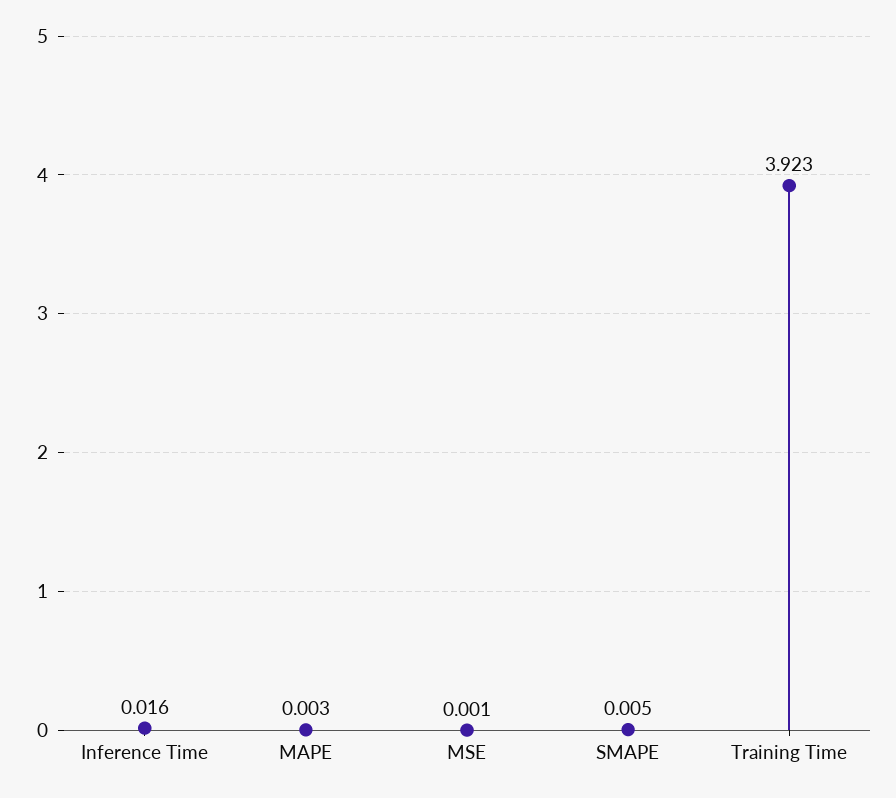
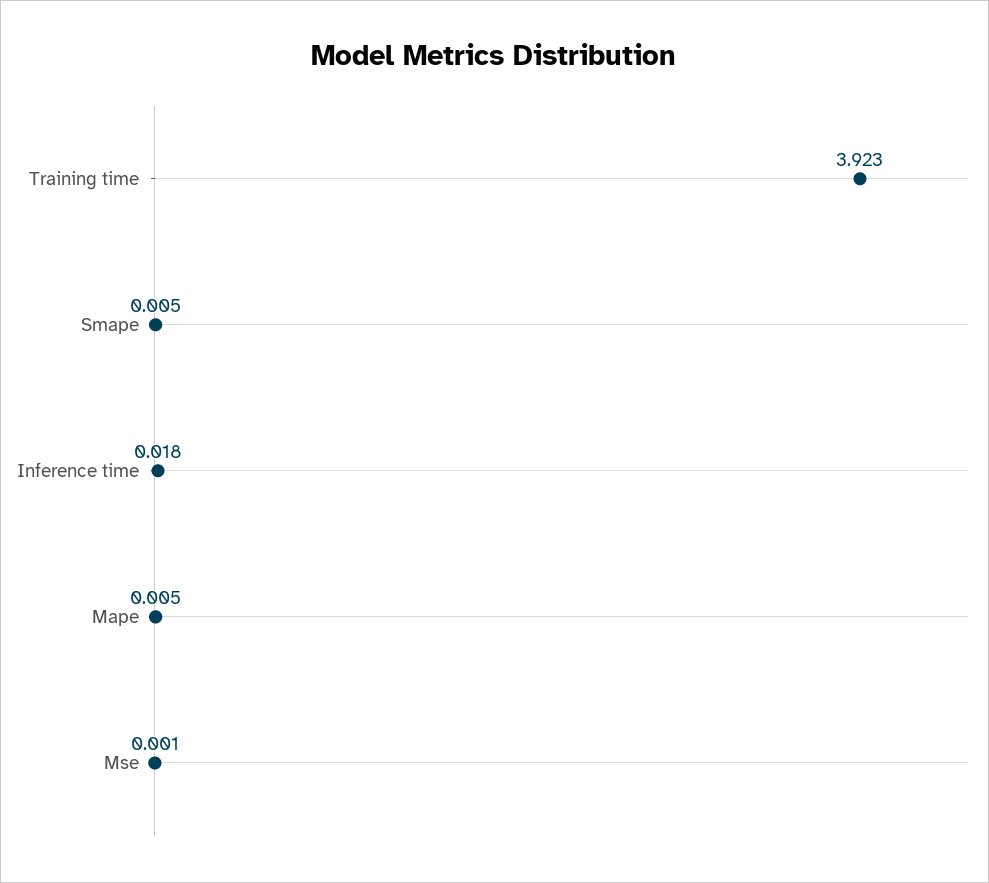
  {
-   "Inference Time": 0.016,
+   "Inference Time": 0.018,
-   "MAPE": 0.003,
+   "MAPE": 0.005,
    "MSE": 0.001,
    "SMAPE": 0.005,
    "Training Time": 3.923
  }

